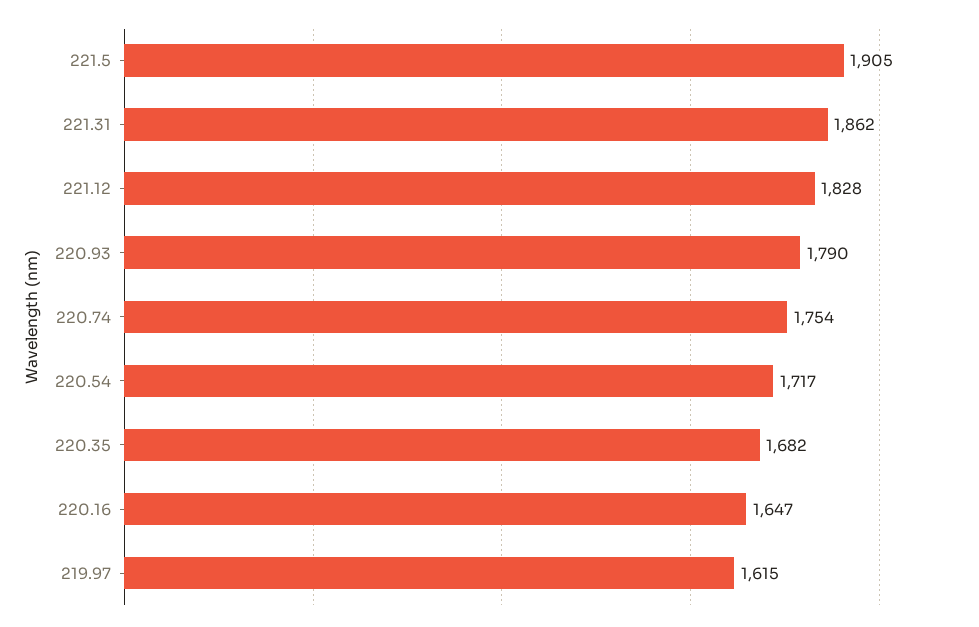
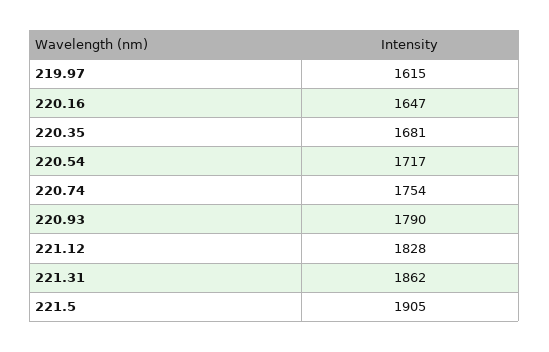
  {
    "221.5": 1905,
    "221.31": 1862,
    "221.12": 1828,
    "220.93": 1790,
    "220.74": 1754,
    "220.54": 1717,
-   "220.35": 1682,
+   "220.35": 1681,
    "220.16": 1647,
    "219.97": 1615
  }

